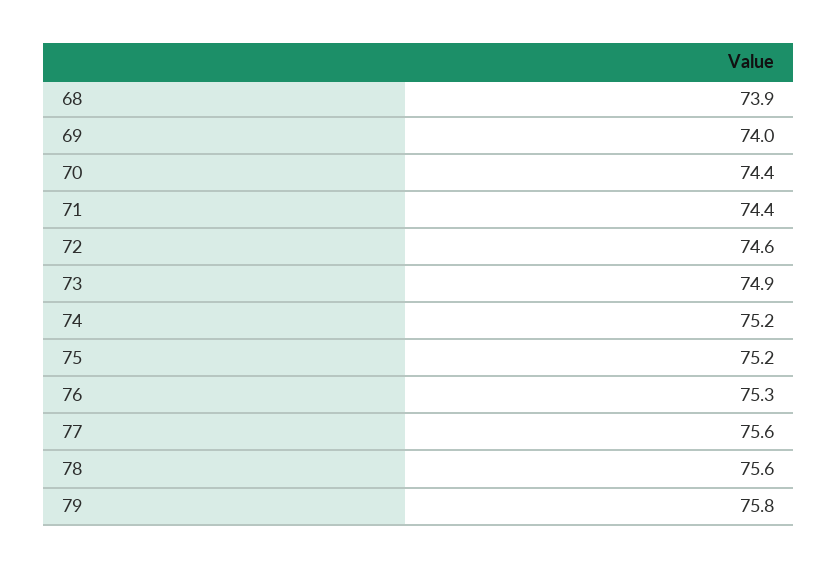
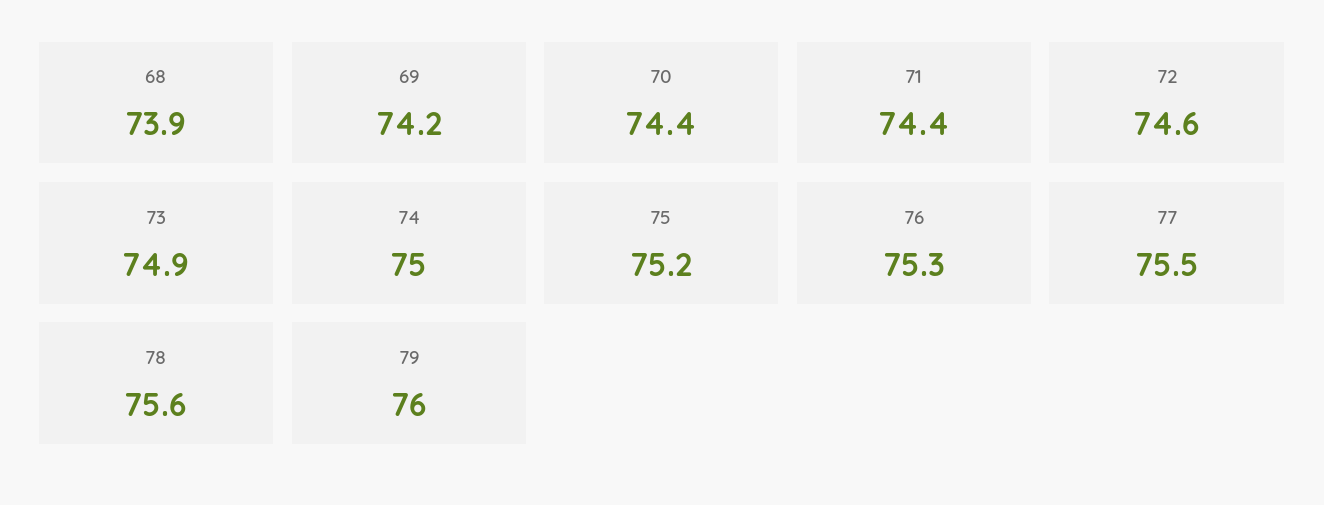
  {
    "68": 73.9,
-   "69": 74,
+   "69": 74.2,
    "70": 74.4,
    "71": 74.4,
    "72": 74.6,
    "73": 74.9,
-   "74": 75.2,
+   "74": 75,
    "75": 75.2,
    "76": 75.3,
-   "77": 75.6,
+   "77": 75.5,
    "78": 75.6,
-   "79": 75.8
+   "79": 76
  }

